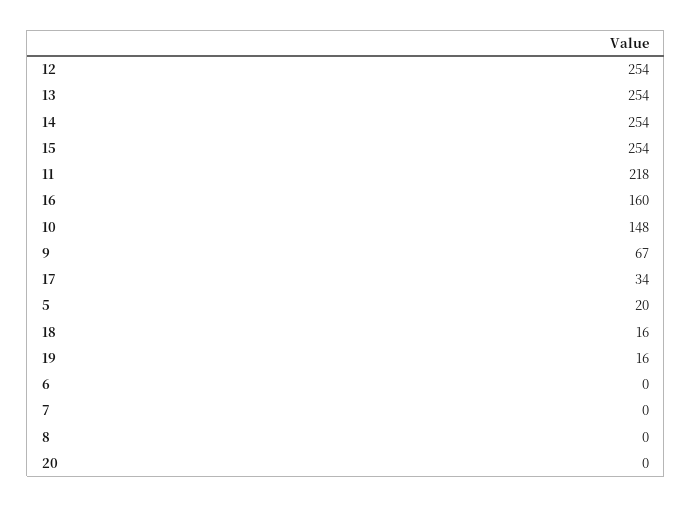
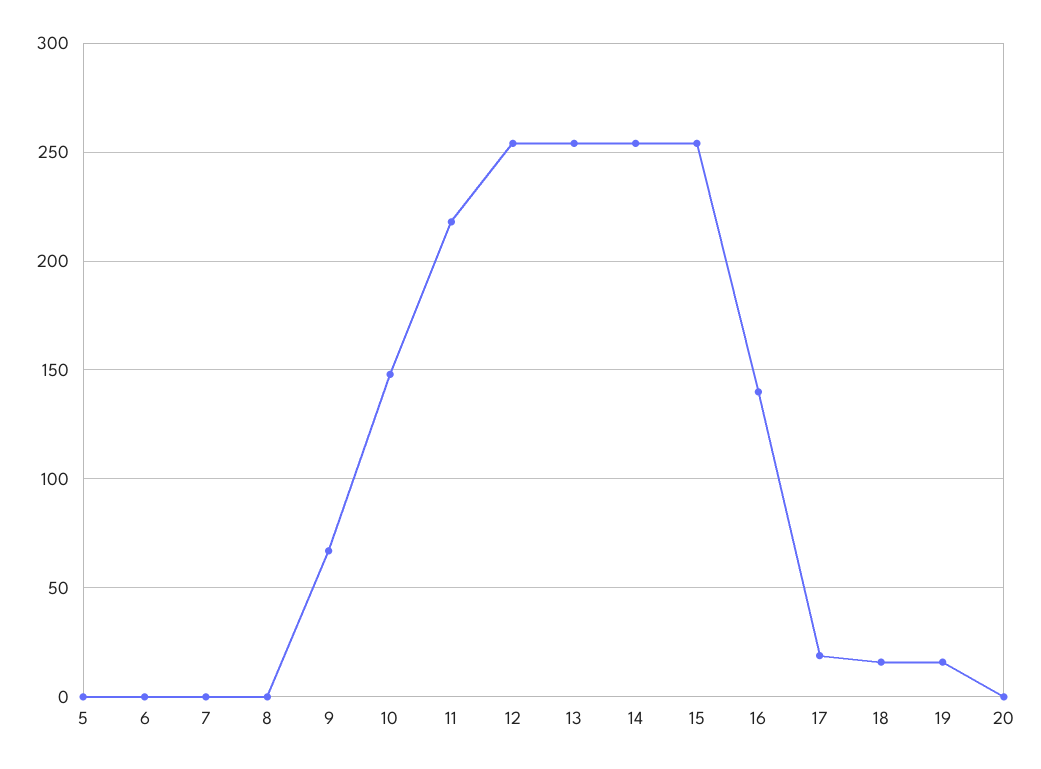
  {
    "12": 254,
    "13": 254,
    "14": 254,
    "15": 254,
    "11": 218,
-   "16": 160,
+   "16": 140,
    "10": 148,
    "9": 67,
-   "17": 34,
+   "17": 20,
-   "5": 20,
+   "5": 0,
    "18": 16,
    "19": 16,
    "6": 0,
    "7": 0,
    "8": 0,
    "20": 0
  }

